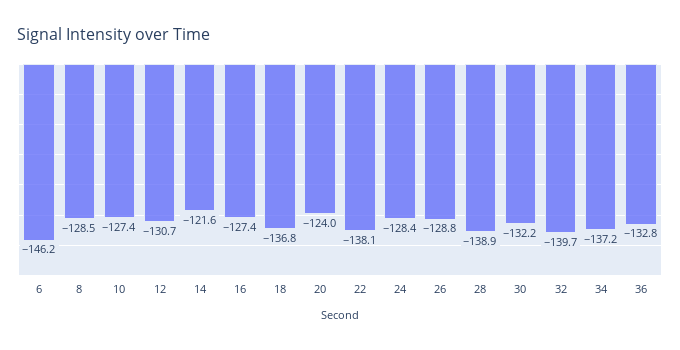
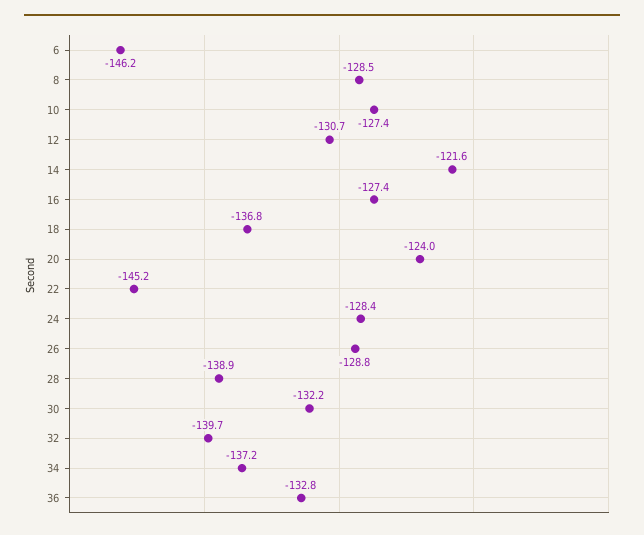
  {
    "6": -146.2,
    "8": -128.5,
    "10": -127.4,
    "12": -130.7,
    "14": -121.6,
    "16": -127.4,
    "18": -136.8,
    "20": -124,
-   "22": -138.1,
+   "22": -145.2,
    "24": -128.4,
    "26": -128.8,
    "28": -138.9,
    "30": -132.2,
    "32": -139.7,
    "34": -137.2,
    "36": -132.8
  }

